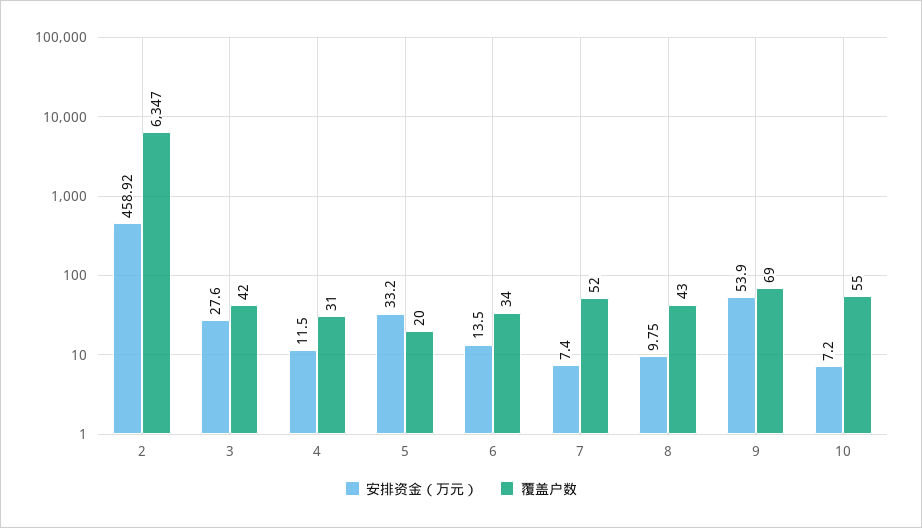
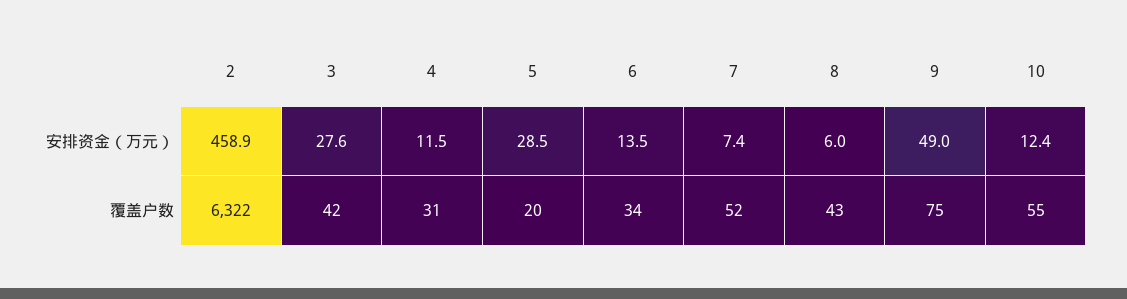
  {
    "安排资金（万元）": {
      "2": 458.92,
      "3": 27.6,
      "4": 11.5,
-     "5": 33.2,
+     "5": 28.5,
      "6": 13.5,
      "7": 7.4,
-     "8": 9.75,
+     "8": 6,
-     "9": 53.9,
+     "9": 49,
-     "10": 7.2
+     "10": 12.4
    },
    "覆盖户数": {
-     "2": 6347,
+     "2": 6322,
      "3": 42,
      "4": 31,
      "5": 20,
      "6": 34,
      "7": 52,
      "8": 43,
-     "9": 69,
+     "9": 75,
      "10": 55
    }
  }

